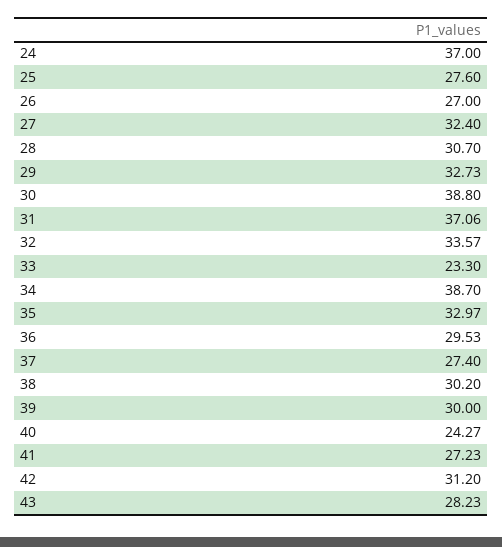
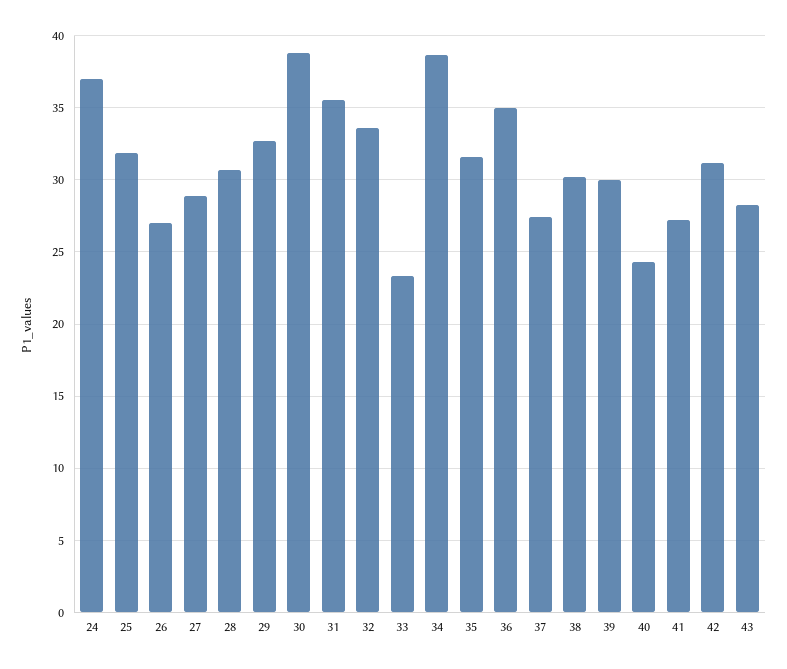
  {
    "24": 37,
-   "25": 27.6,
+   "25": 32,
    "26": 27,
-   "27": 32.4,
+   "27": 29,
    "28": 30.7,
    "29": 32.73,
    "30": 38.8,
-   "31": 37.06,
+   "31": 35.5,
    "32": 33.57,
    "33": 23.3,
    "34": 38.7,
-   "35": 32.97,
+   "35": 31.5,
-   "36": 29.53,
+   "36": 35,
    "37": 27.4,
    "38": 30.2,
    "39": 30,
    "40": 24.27,
    "41": 27.23,
    "42": 31.2,
    "43": 28.23
  }

